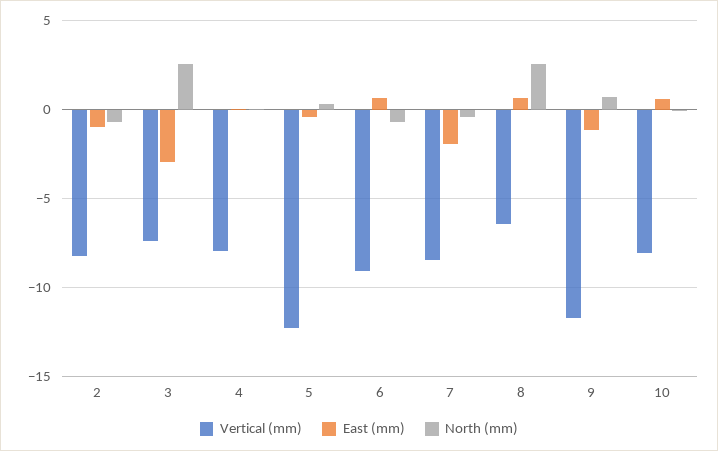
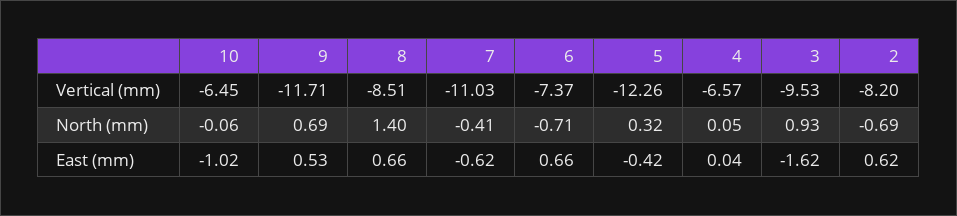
  {
    "Vertical (mm)": {
      "2": -8.2,
-     "3": -7.5,
+     "3": -9.53,
-     "4": -8,
+     "4": -6.57,
      "5": -12.26,
-     "6": -9,
+     "6": -7.37,
-     "7": -8.5,
+     "7": -11.03,
-     "8": -6.5,
+     "8": -8.51,
      "9": -11.71,
-     "10": -8
+     "10": -6.45
    },
    "East (mm)": {
-     "2": -1,
+     "2": 0.62,
-     "3": -3,
+     "3": -1.62,
      "4": 0.04,
      "5": -0.42,
      "6": 0.66,
-     "7": -2,
+     "7": -0.62,
      "8": 0.66,
-     "9": -1,
+     "9": 0.53,
-     "10": 0.5
+     "10": -1.02
    },
    "North (mm)": {
      "2": -0.69,
-     "3": 2.5,
+     "3": 0.93,
      "4": 0.05,
      "5": 0.32,
      "6": -0.71,
      "7": -0.41,
-     "8": 2.5,
+     "8": 1.4,
      "9": 0.69,
      "10": -0.06
    }
  }

